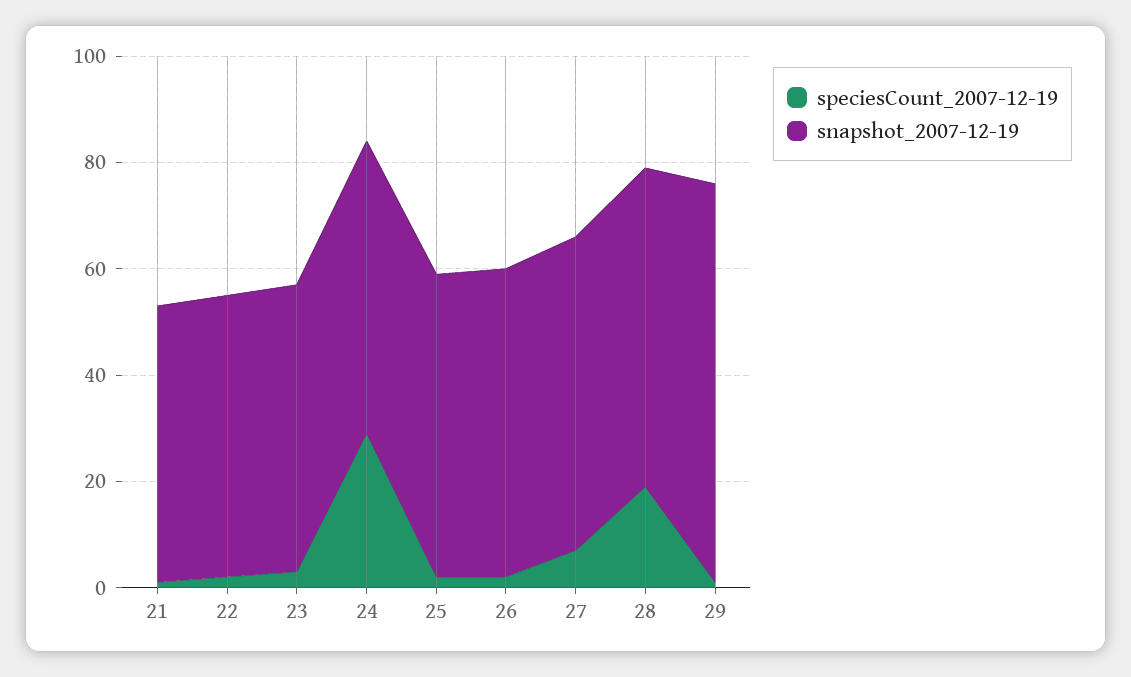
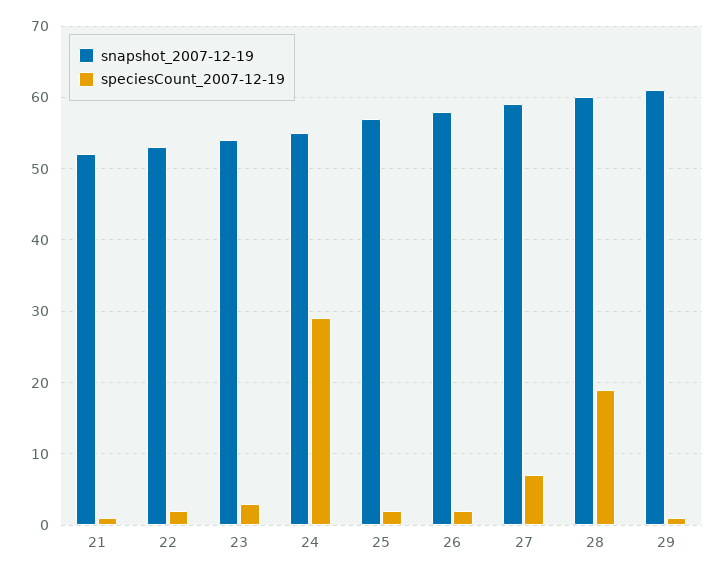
  {
    "speciesCount_2007-12-19": {
      "21": 1,
      "22": 2,
      "23": 3,
      "24": 29,
      "25": 2,
      "26": 2,
      "27": 7,
      "28": 19,
      "29": 1
    },
    "snapshot_2007-12-19": {
      "21": 52,
      "22": 53,
      "23": 54,
      "24": 55,
      "25": 57,
      "26": 58,
      "27": 59,
      "28": 60,
-     "29": 75
+     "29": 61
    }
  }

